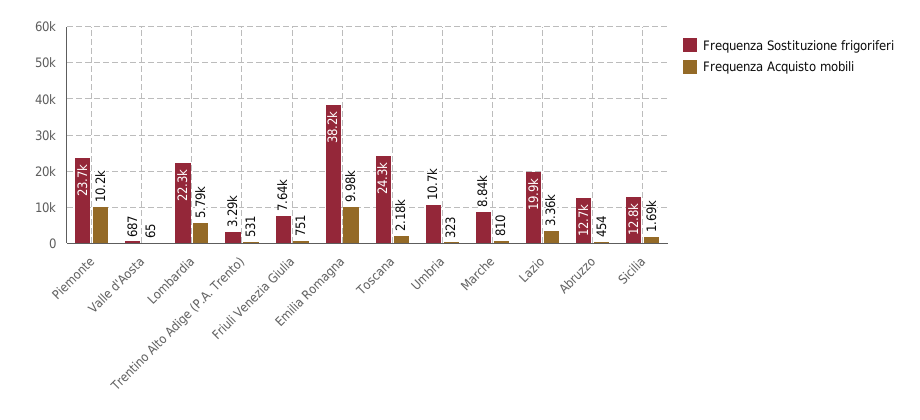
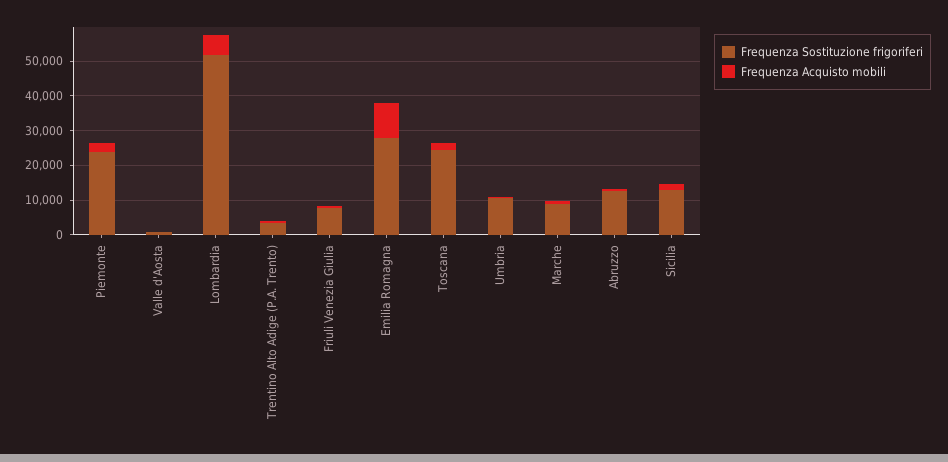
  {
    "Frequenza Sostituzione frigoriferi": {
      "Piemonte": 23700,
      "Valle d'Aosta": 687,
-     "Lombardia": 22300,
+     "Lombardia": 52500,
      "Trentino Alto Adige (P.A. Trento)": 3290,
      "Friuli Venezia Giulia": 7640,
-     "Emilia Romagna": 38200,
+     "Emilia Romagna": 27500,
      "Toscana": 24300,
      "Umbria": 10700,
      "Marche": 8840,
-     "Lazio": 19900,
      "Abruzzo": 12700,
      "Sicilia": 12800
    },
    "Frequenza Acquisto mobili": {
-     "Piemonte": 10200,
+     "Piemonte": 2500,
      "Valle d'Aosta": 65,
      "Lombardia": 5790,
      "Trentino Alto Adige (P.A. Trento)": 531,
      "Friuli Venezia Giulia": 751,
      "Emilia Romagna": 9980,
      "Toscana": 2180,
      "Umbria": 323,
      "Marche": 810,
-     "Lazio": 3360,
      "Abruzzo": 454,
      "Sicilia": 1690
    }
  }

